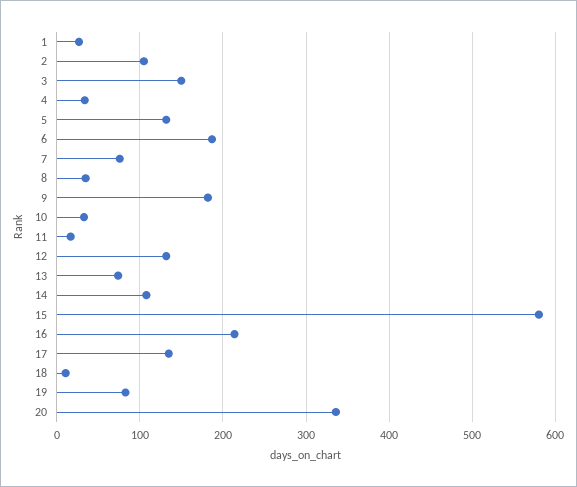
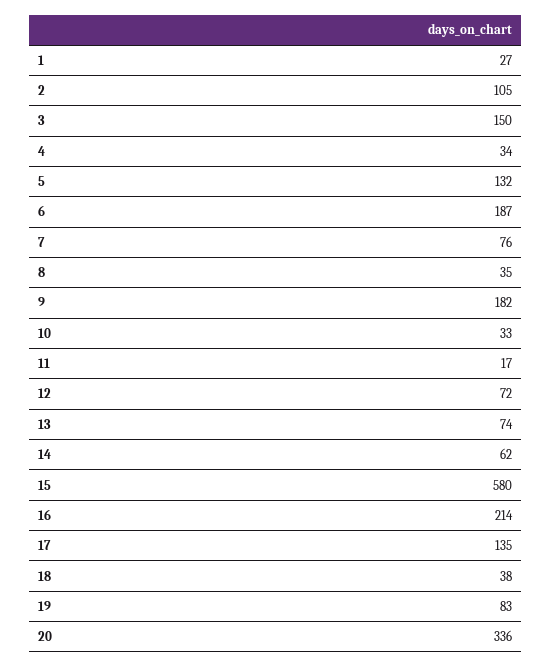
  {
    "1": 27,
    "2": 105,
    "3": 150,
    "4": 34,
    "5": 132,
    "6": 187,
    "7": 76,
    "8": 35,
    "9": 182,
    "10": 33,
    "11": 17,
-   "12": 130,
+   "12": 72,
    "13": 74,
-   "14": 110,
+   "14": 62,
    "15": 580,
    "16": 214,
    "17": 135,
-   "18": 10,
+   "18": 38,
    "19": 83,
    "20": 336
  }

